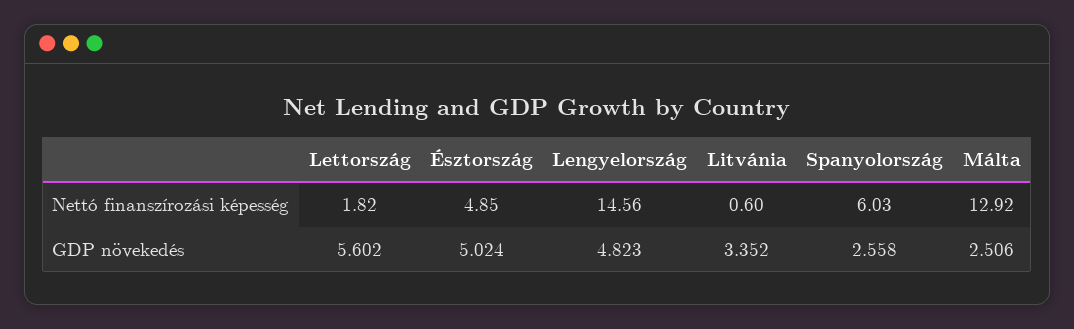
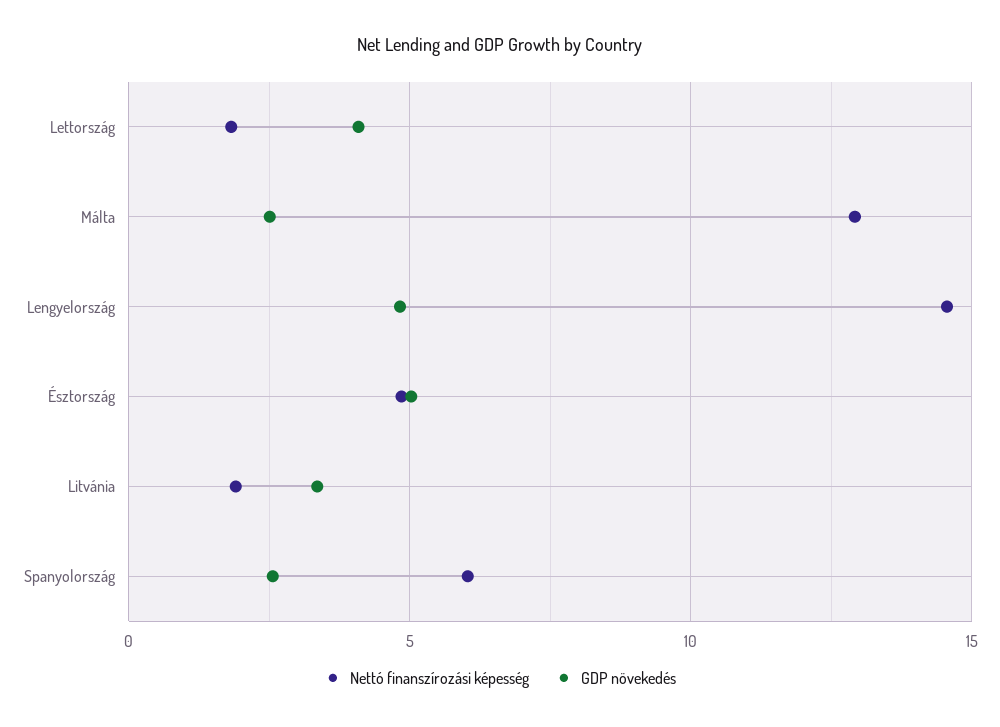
  {
    "Nettó finanszírozási képesség": {
      "Lettország": 1.82,
      "Észtország": 4.85,
      "Lengyelország": 14.56,
-     "Litvánia": 0.6,
+     "Litvánia": 2,
      "Spanyolország": 6.03,
      "Málta": 12.92
    },
    "GDP növekedés": {
-     "Lettország": 5.602,
+     "Lettország": 4,
      "Észtország": 5.024,
      "Lengyelország": 4.823,
      "Litvánia": 3.352,
      "Spanyolország": 2.558,
      "Málta": 2.506
    }
  }

